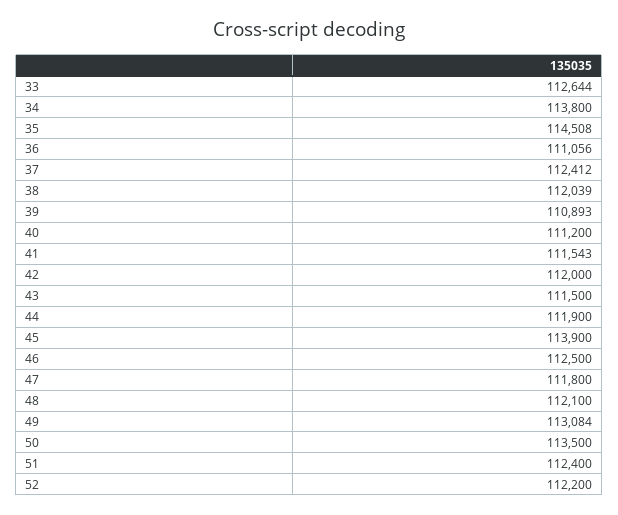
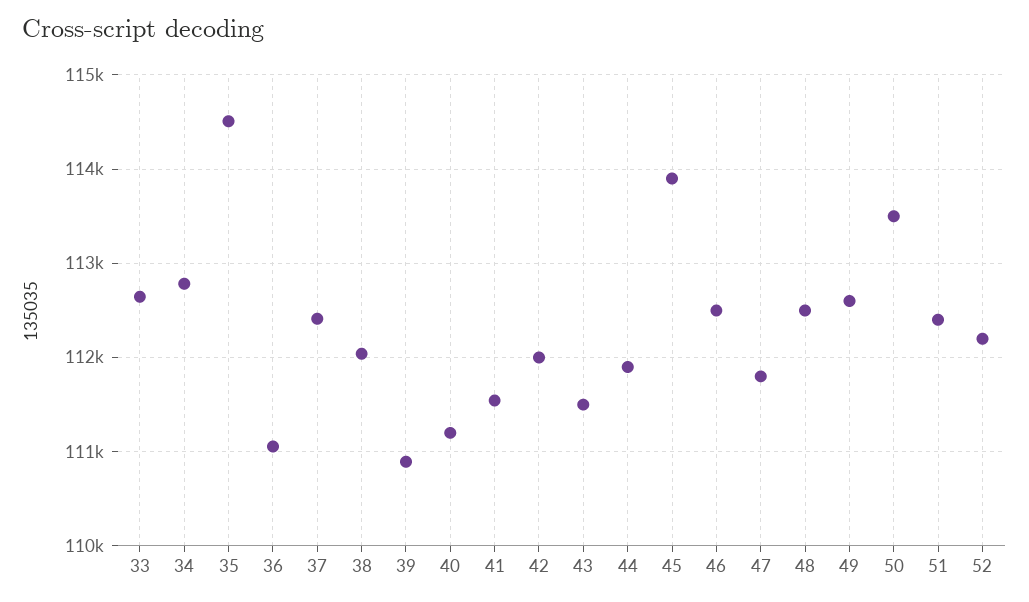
  {
    "33": 112644,
-   "34": 113800,
+   "34": 112800,
    "35": 114508,
    "36": 111056,
    "37": 112412,
    "38": 112039,
    "39": 110893,
    "40": 111200,
    "41": 111543,
    "42": 112000,
    "43": 111500,
    "44": 111900,
    "45": 113900,
    "46": 112500,
    "47": 111800,
-   "48": 112100,
+   "48": 112500,
-   "49": 113084,
+   "49": 112600,
    "50": 113500,
    "51": 112400,
    "52": 112200
  }

